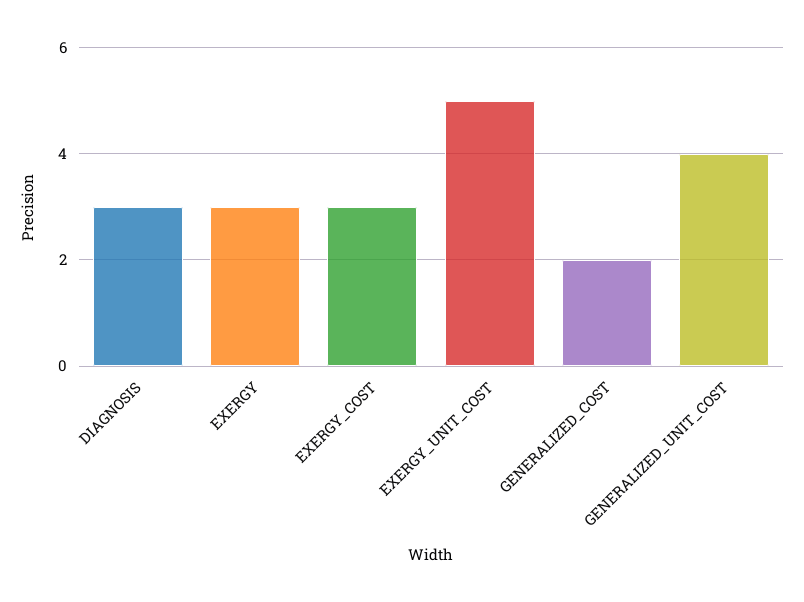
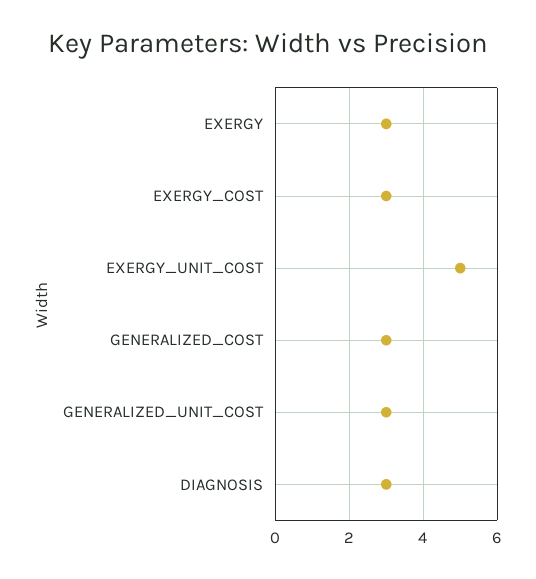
  {
    "DIAGNOSIS": 3,
    "EXERGY": 3,
    "EXERGY_COST": 3,
    "EXERGY_UNIT_COST": 5,
-   "GENERALIZED_COST": 2,
+   "GENERALIZED_COST": 3,
-   "GENERALIZED_UNIT_COST": 4
+   "GENERALIZED_UNIT_COST": 3
  }

